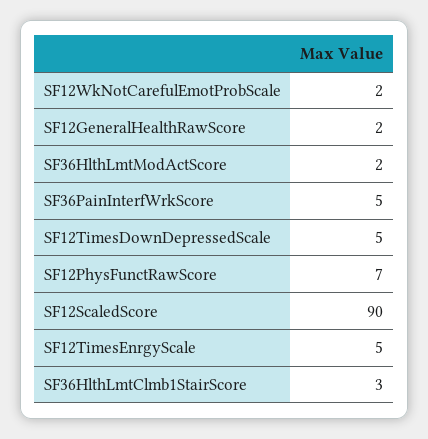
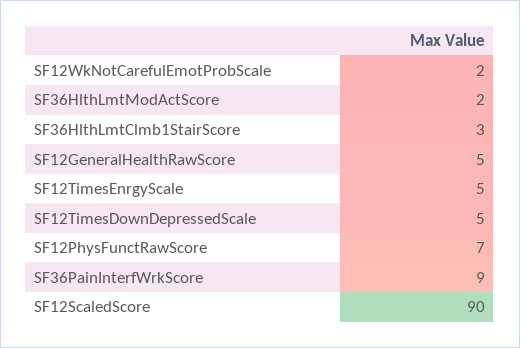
  {
    "SF12WkNotCarefulEmotProbScale": 2,
-   "SF12GeneralHealthRawScore": 2,
+   "SF12GeneralHealthRawScore": 5,
    "SF36HlthLmtModActScore": 2,
-   "SF36PainInterfWrkScore": 5,
+   "SF36PainInterfWrkScore": 9,
    "SF12TimesDownDepressedScale": 5,
    "SF12PhysFunctRawScore": 7,
    "SF12ScaledScore": 90,
    "SF12TimesEnrgyScale": 5,
    "SF36HlthLmtClmb1StairScore": 3
  }

